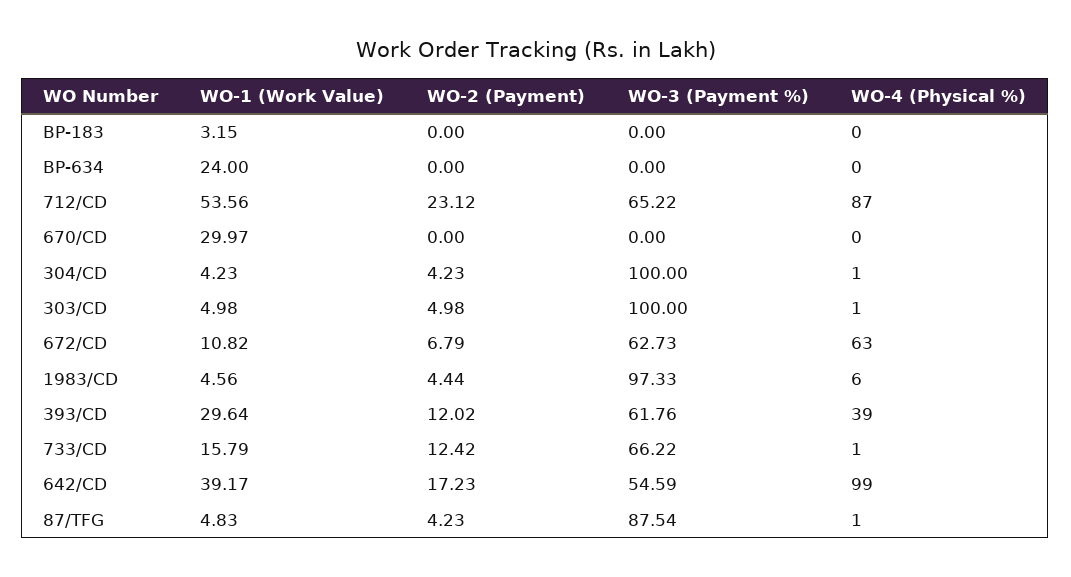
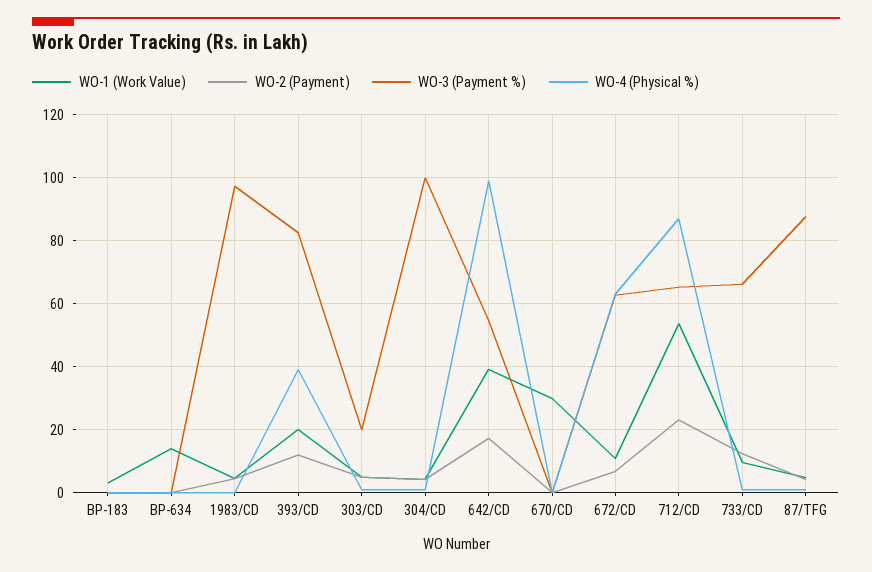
  {
    "WO-1 (Work Value)": {
      "BP-183": 3.15,
-     "BP-634": 24,
+     "BP-634": 14,
      "712/CD": 53.56,
      "670/CD": 29.97,
      "304/CD": 4.23,
      "303/CD": 4.98,
      "672/CD": 10.82,
      "1983/CD": 4.56,
-     "393/CD": 29.64,
+     "393/CD": 20,
-     "733/CD": 15.79,
+     "733/CD": 10,
      "642/CD": 39.17,
      "87/TFG": 4.83
    },
    "WO-2 (Payment)": {
      "BP-183": 0,
      "BP-634": 0,
      "712/CD": 23.12,
      "670/CD": 0,
      "304/CD": 4.23,
      "303/CD": 4.98,
      "672/CD": 6.79,
      "1983/CD": 4.44,
      "393/CD": 12.02,
      "733/CD": 12.42,
      "642/CD": 17.23,
      "87/TFG": 4.23
    },
    "WO-3 (Payment %)": {
      "BP-183": 0,
      "BP-634": 0,
      "712/CD": 65.22,
      "670/CD": 0,
      "304/CD": 100,
-     "303/CD": 100,
+     "303/CD": 20,
      "672/CD": 62.73,
      "1983/CD": 97.33,
-     "393/CD": 61.76,
+     "393/CD": 82,
      "733/CD": 66.22,
      "642/CD": 54.59,
      "87/TFG": 87.54
    },
    "WO-4 (Physical %)": {
      "BP-183": 0,
      "BP-634": 0,
      "712/CD": 87,
      "670/CD": 0,
      "304/CD": 1,
      "303/CD": 1,
      "672/CD": 63,
-     "1983/CD": 6,
+     "1983/CD": 0,
      "393/CD": 39,
      "733/CD": 1,
      "642/CD": 99,
      "87/TFG": 1
    }
  }

